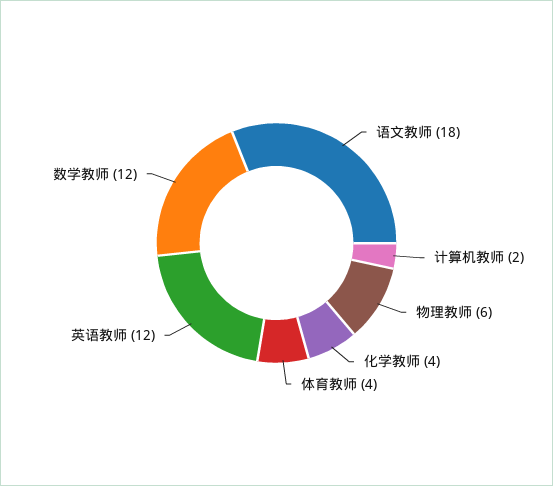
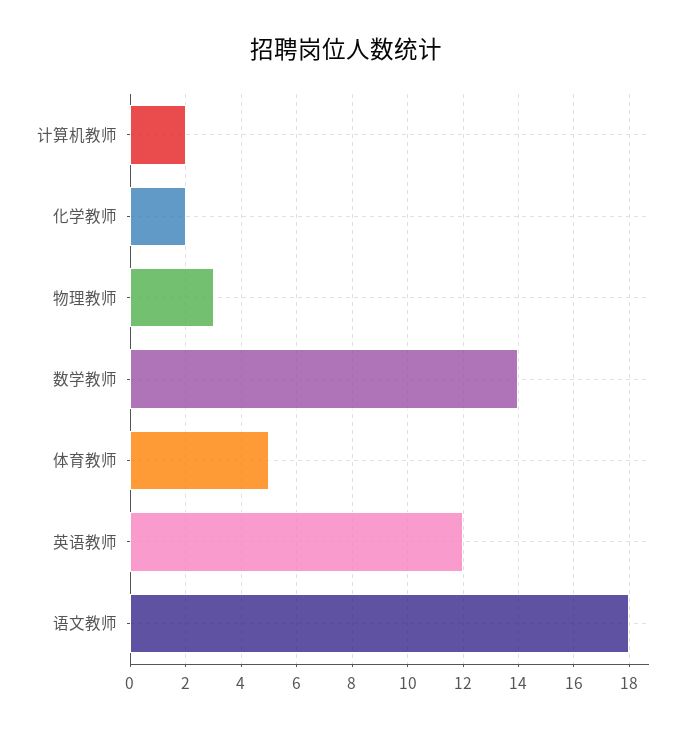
  {
    "语文教师": 18,
    "计算机教师": 2,
-   "物理教师": 6,
+   "物理教师": 3,
-   "化学教师": 4,
+   "化学教师": 2,
-   "体育教师": 4,
+   "体育教师": 5,
    "英语教师": 12,
-   "数学教师": 12
+   "数学教师": 14
  }

